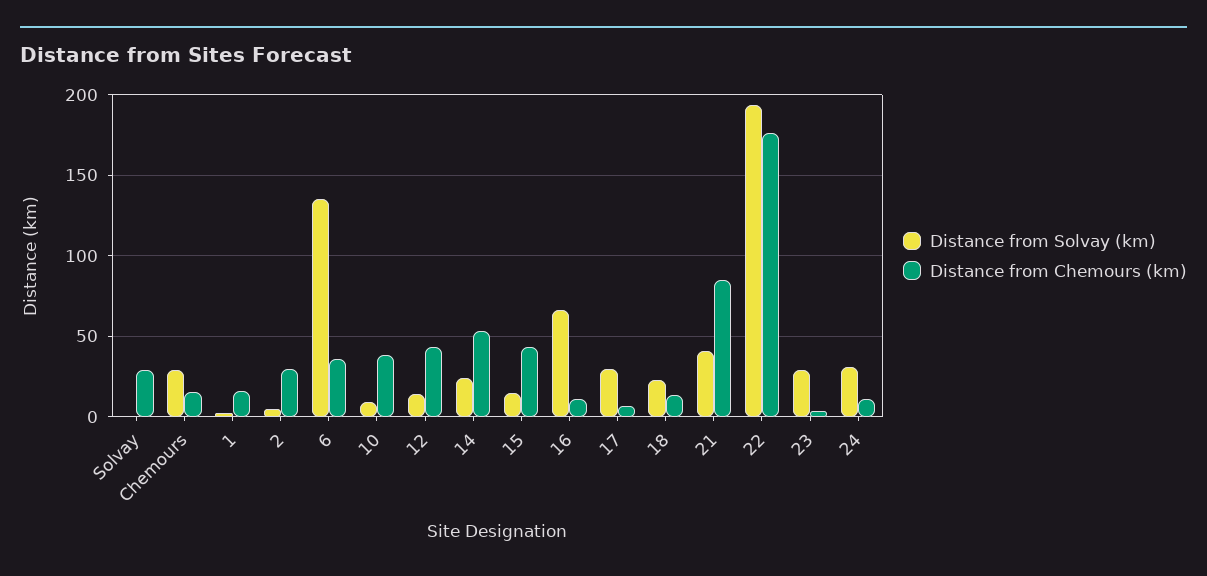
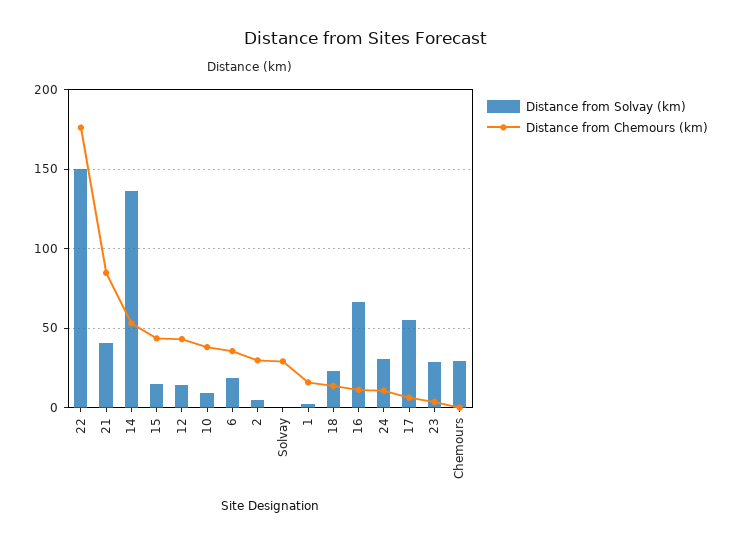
  {
    "Distance from Solvay (km)": {
      "Solvay": 0,
      "Chemours": 30,
      "1": 0,
      "2": 5,
-     "6": 135,
+     "6": 20,
      "10": 10,
      "12": 15,
-     "14": 25,
+     "14": 135,
      "15": 15,
      "16": 65,
-     "17": 30,
+     "17": 55,
      "18": 25,
      "21": 40,
-     "22": 195,
+     "22": 150,
      "23": 30,
      "24": 30
    },
    "Distance from Chemours (km)": {
      "Solvay": 30,
-     "Chemours": 15,
+     "Chemours": 0,
      "1": 15,
      "2": 30,
      "6": 35,
      "10": 40,
      "12": 45,
      "14": 55,
      "15": 45,
      "16": 10,
      "17": 5,
      "18": 15,
      "21": 85,
      "22": 175,
      "23": 5,
      "24": 10
    }
  }

